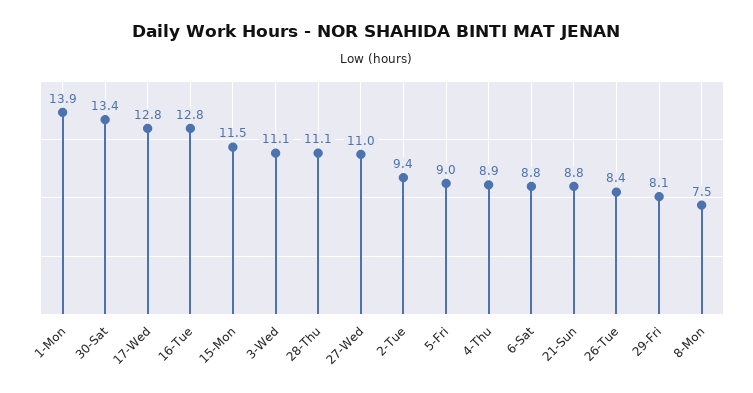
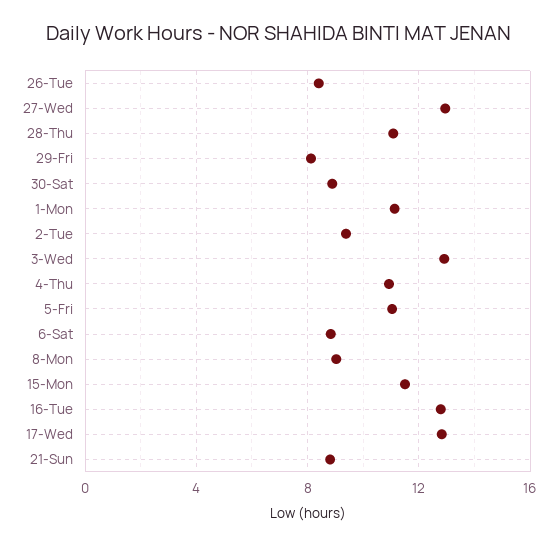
  {
-   "1-Mon": 13.9,
+   "1-Mon": 11,
-   "30-Sat": 13.4,
+   "30-Sat": 9,
    "17-Wed": 12.8,
    "16-Tue": 12.8,
    "15-Mon": 11.5,
-   "3-Wed": 11.1,
+   "3-Wed": 13,
    "28-Thu": 11.1,
-   "27-Wed": 11,
+   "27-Wed": 13,
    "2-Tue": 9.4,
-   "5-Fri": 9,
+   "5-Fri": 11,
-   "4-Thu": 8.9,
+   "4-Thu": 11,
    "6-Sat": 8.8,
    "21-Sun": 8.8,
    "26-Tue": 8.4,
    "29-Fri": 8.1,
-   "8-Mon": 7.5
+   "8-Mon": 9
  }

